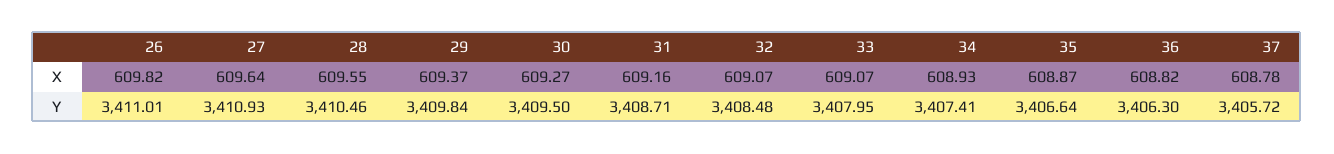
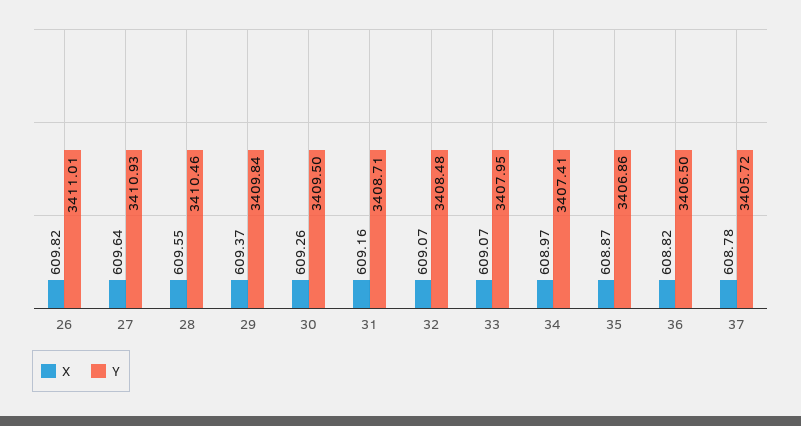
  {
    "X": {
      "26": 609.82,
      "27": 609.64,
      "28": 609.55,
      "29": 609.37,
-     "30": 609.27,
+     "30": 609.26,
      "31": 609.16,
      "32": 609.07,
      "33": 609.07,
-     "34": 608.93,
+     "34": 608.97,
      "35": 608.87,
      "36": 608.82,
      "37": 608.78
    },
    "Y": {
      "26": 3411.01,
      "27": 3410.93,
      "28": 3410.46,
      "29": 3409.84,
      "30": 3409.5,
      "31": 3408.71,
      "32": 3408.48,
      "33": 3407.95,
      "34": 3407.41,
-     "35": 3406.64,
+     "35": 3406.86,
-     "36": 3406.3,
+     "36": 3406.5,
      "37": 3405.72
    }
  }

